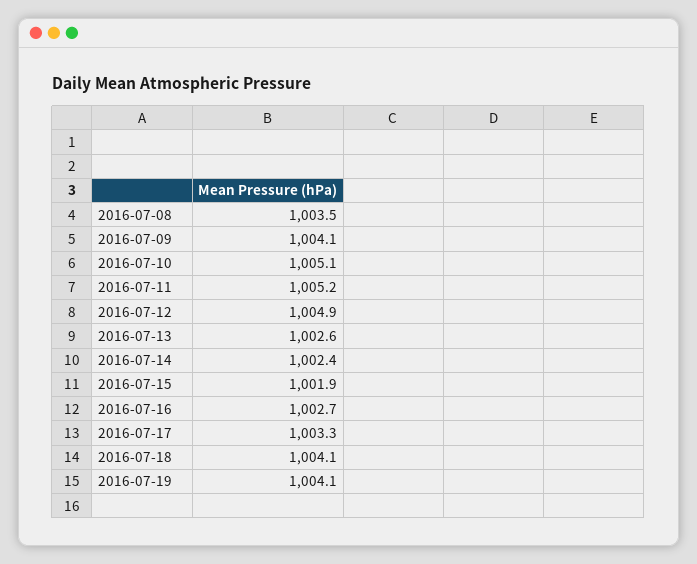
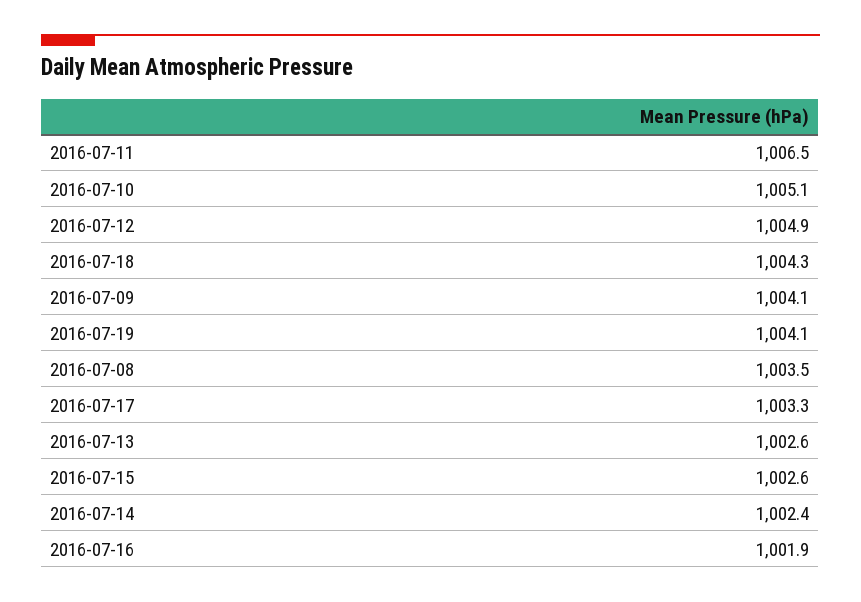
  {
    "2016-07-08": 1003.5,
    "2016-07-09": 1004.1,
    "2016-07-10": 1005.1,
-   "2016-07-11": 1005.2,
+   "2016-07-11": 1006.5,
    "2016-07-12": 1004.9,
    "2016-07-13": 1002.6,
    "2016-07-14": 1002.4,
-   "2016-07-15": 1001.9,
+   "2016-07-15": 1002.6,
-   "2016-07-16": 1002.7,
+   "2016-07-16": 1001.9,
    "2016-07-17": 1003.3,
-   "2016-07-18": 1004.1,
+   "2016-07-18": 1004.3,
    "2016-07-19": 1004.1
  }

